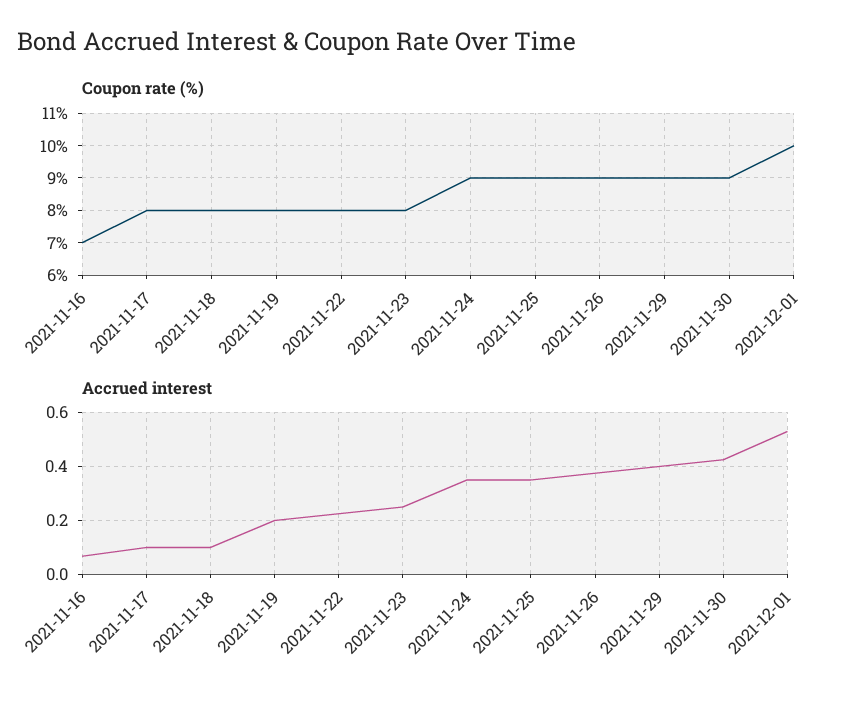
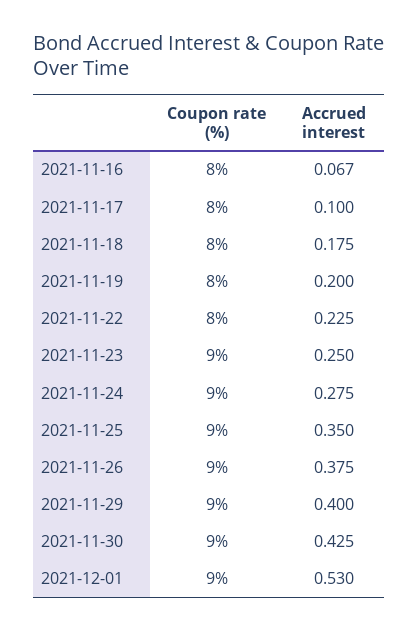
  {
    "Coupon rate (%)": {
-     "2021-11-16": 7,
+     "2021-11-16": 8,
      "2021-11-17": 8,
      "2021-11-18": 8,
      "2021-11-19": 8,
      "2021-11-22": 8,
-     "2021-11-23": 8,
+     "2021-11-23": 9,
      "2021-11-24": 9,
      "2021-11-25": 9,
      "2021-11-26": 9,
      "2021-11-29": 9,
      "2021-11-30": 9,
-     "2021-12-01": 10
+     "2021-12-01": 9
    },
    "Accrued interest": {
      "2021-11-16": 0.067,
      "2021-11-17": 0.1,
-     "2021-11-18": 0.1,
+     "2021-11-18": 0.175,
      "2021-11-19": 0.2,
      "2021-11-22": 0.225,
      "2021-11-23": 0.25,
-     "2021-11-24": 0.35,
+     "2021-11-24": 0.275,
      "2021-11-25": 0.35,
      "2021-11-26": 0.375,
      "2021-11-29": 0.4,
      "2021-11-30": 0.425,
      "2021-12-01": 0.53
    }
  }

